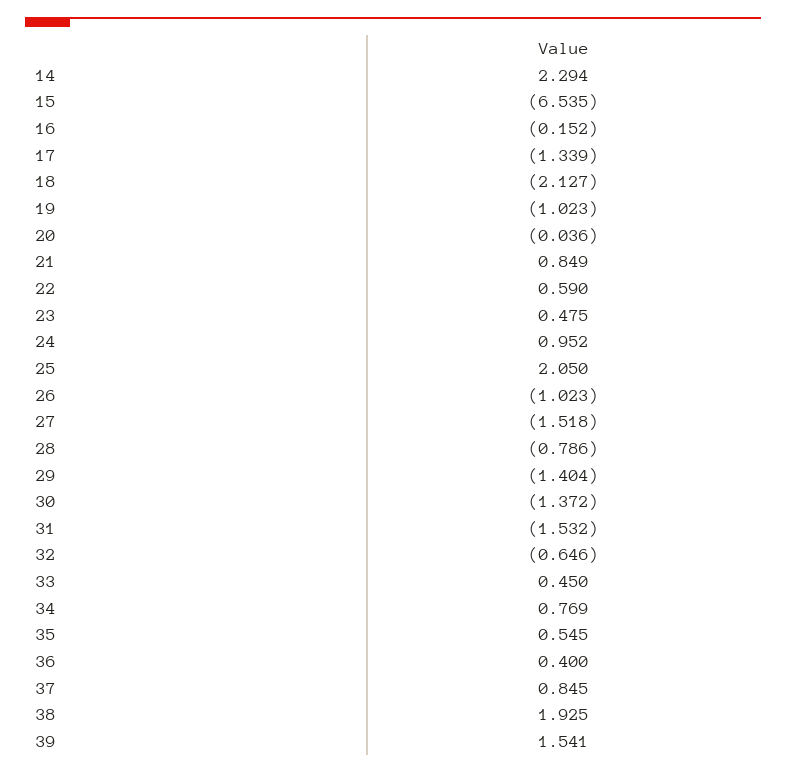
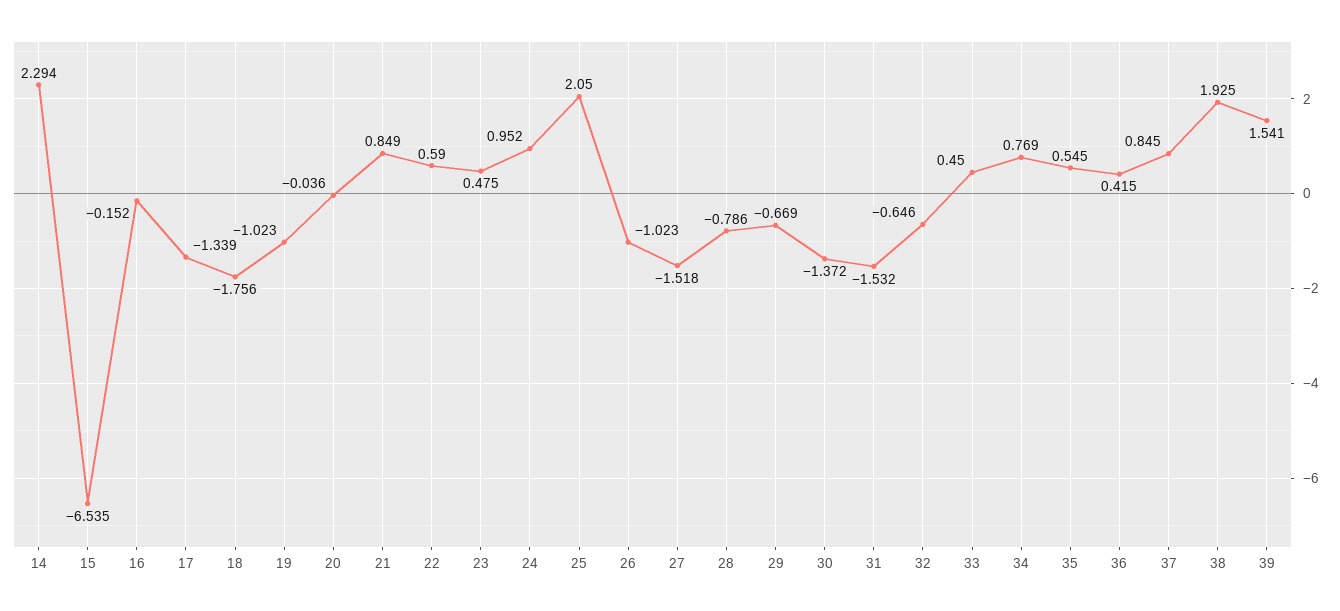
  {
    "14": 2.294,
    "15": -6.535,
    "16": -0.152,
    "17": -1.339,
-   "18": -2.127,
+   "18": -1.756,
    "19": -1.023,
    "20": -0.036,
    "21": 0.849,
    "22": 0.59,
    "23": 0.475,
    "24": 0.952,
    "25": 2.05,
    "26": -1.023,
    "27": -1.518,
    "28": -0.786,
-   "29": -1.404,
+   "29": -0.669,
    "30": -1.372,
    "31": -1.532,
    "32": -0.646,
    "33": 0.45,
    "34": 0.769,
    "35": 0.545,
-   "36": 0.4,
+   "36": 0.415,
    "37": 0.845,
    "38": 1.925,
    "39": 1.541
  }

